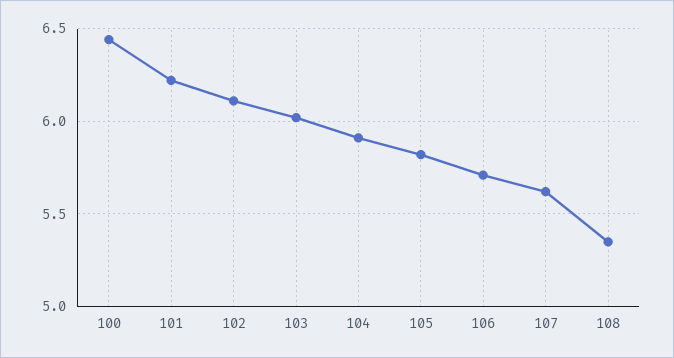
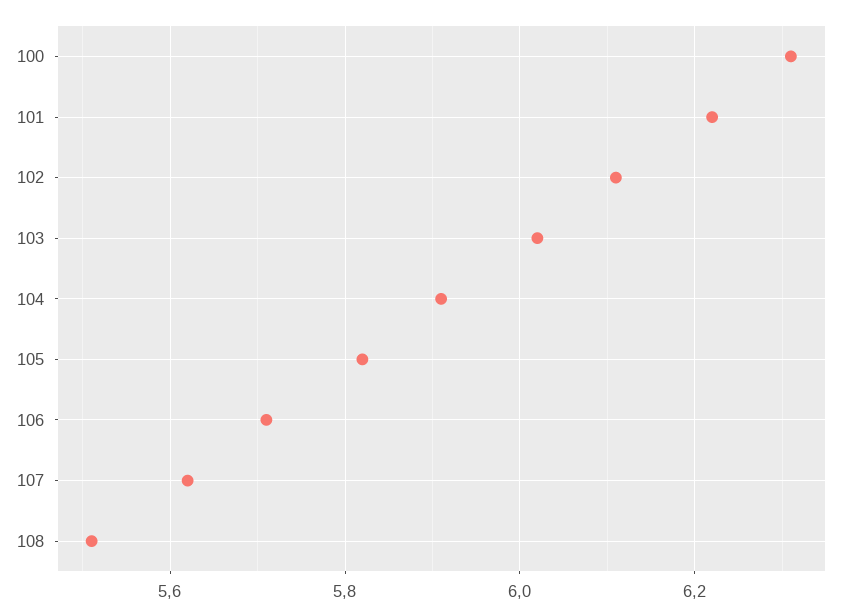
  {
-   "100": 6.45,
+   "100": 6.3,
    "101": 6.2,
    "102": 6.1,
    "103": 6,
    "104": 5.9,
    "105": 5.8,
    "106": 5.7,
    "107": 5.6,
-   "108": 5.35
+   "108": 5.5
  }

